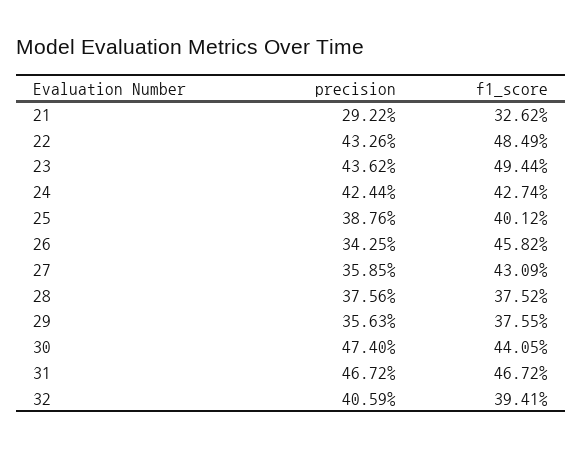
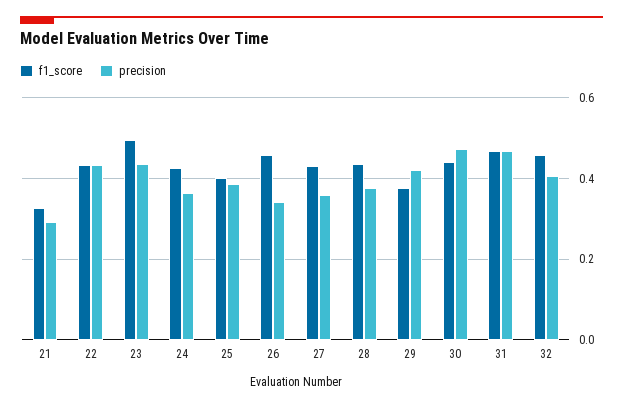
  {
    "precision": {
      "21": 0.2922,
      "22": 0.4326,
      "23": 0.4362,
-     "24": 0.4244,
+     "24": 0.36,
      "25": 0.3876,
      "26": 0.3425,
      "27": 0.3585,
      "28": 0.3756,
-     "29": 0.3563,
+     "29": 0.42,
      "30": 0.474,
      "31": 0.4672,
      "32": 0.4059
    },
    "f1_score": {
      "21": 0.3262,
-     "22": 0.4849,
+     "22": 0.44,
      "23": 0.4944,
      "24": 0.4274,
      "25": 0.4012,
      "26": 0.4582,
      "27": 0.4309,
-     "28": 0.3752,
+     "28": 0.44,
      "29": 0.3755,
      "30": 0.4405,
      "31": 0.4672,
-     "32": 0.3941
+     "32": 0.46
    }
  }

